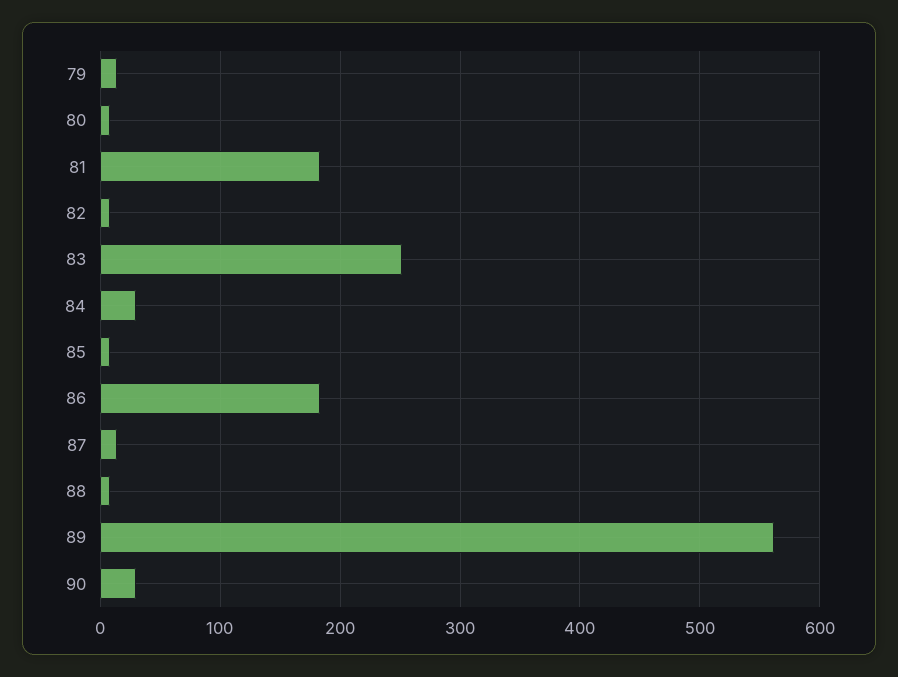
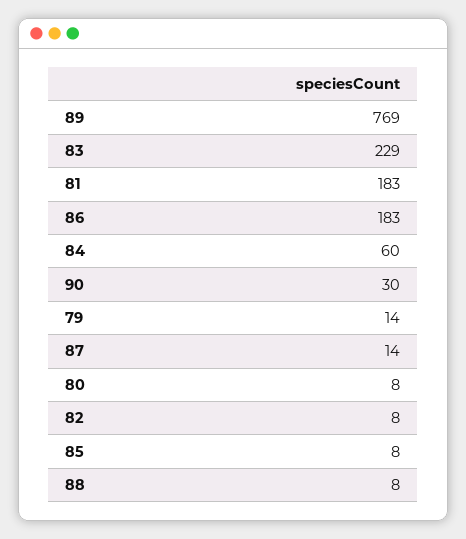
  {
    "79": 14,
    "80": 8,
    "81": 183,
    "82": 8,
-   "83": 250,
+   "83": 229,
-   "84": 30,
+   "84": 60,
    "85": 8,
    "86": 183,
    "87": 14,
    "88": 8,
-   "89": 560,
+   "89": 769,
    "90": 30
  }

